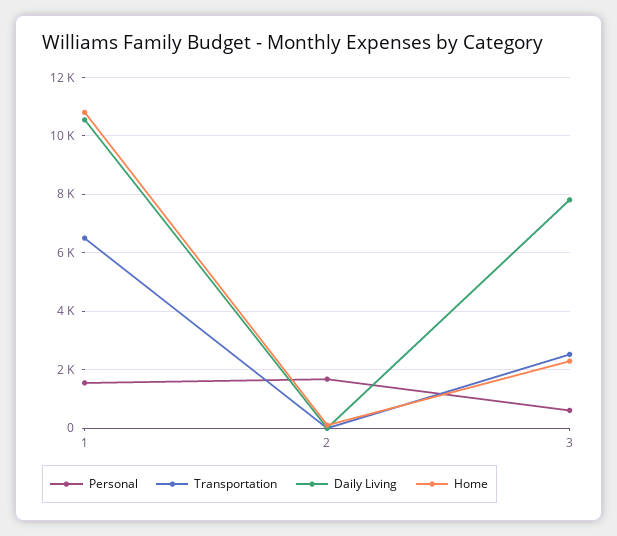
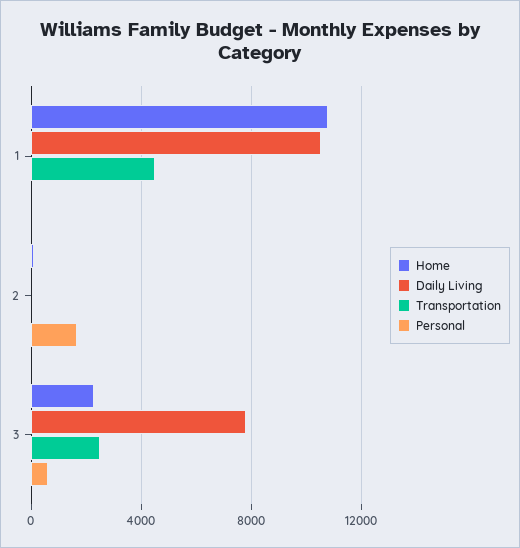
  {
    "Personal": {
-     "1": 1500,
+     "1": 0,
      "2": 1750,
      "3": 500
    },
    "Transportation": {
-     "1": 6500,
+     "1": 4500,
      "2": 0,
      "3": 2500
    },
    "Daily Living": {
      "1": 10500,
      "2": 0,
      "3": 7750
    },
    "Home": {
      "1": 10750,
      "2": 0,
      "3": 2250
    }
  }

